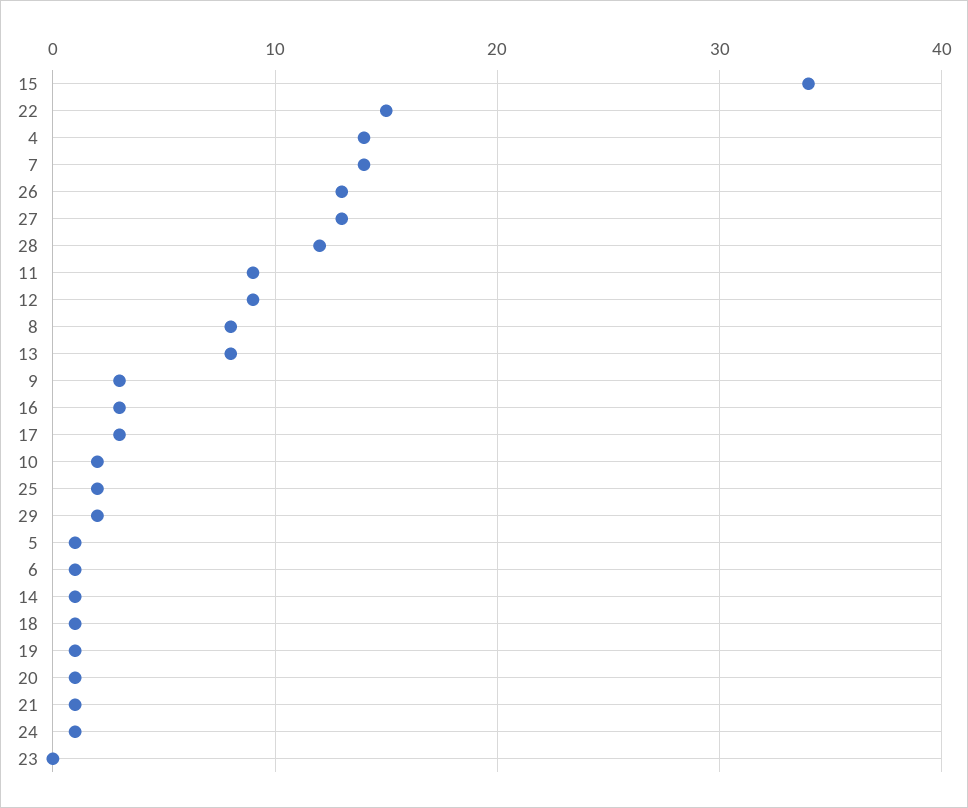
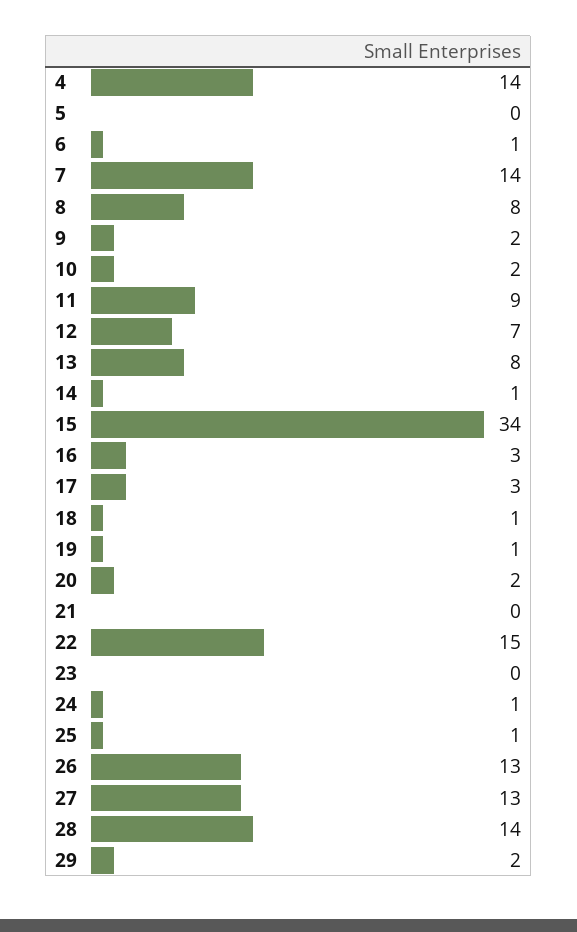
  {
    "15": 34,
    "22": 15,
    "4": 14,
    "7": 14,
    "26": 13,
    "27": 13,
-   "28": 12,
+   "28": 14,
    "11": 9,
-   "12": 9,
+   "12": 7,
    "8": 8,
    "13": 8,
-   "9": 3,
+   "9": 2,
    "16": 3,
    "17": 3,
    "10": 2,
-   "25": 2,
+   "25": 1,
    "29": 2,
-   "5": 1,
+   "5": 0,
    "6": 1,
    "14": 1,
    "18": 1,
    "19": 1,
-   "20": 1,
+   "20": 2,
-   "21": 1,
+   "21": 0,
    "24": 1,
    "23": 0
  }

